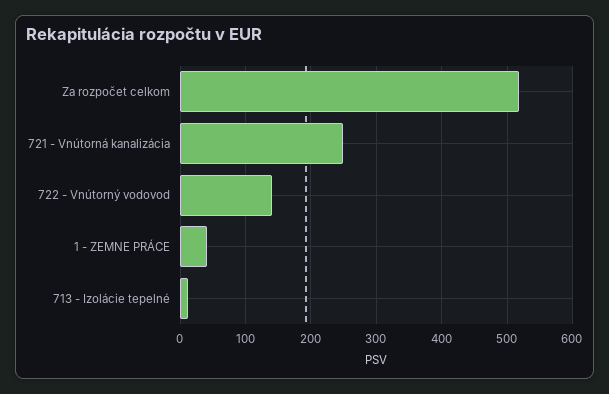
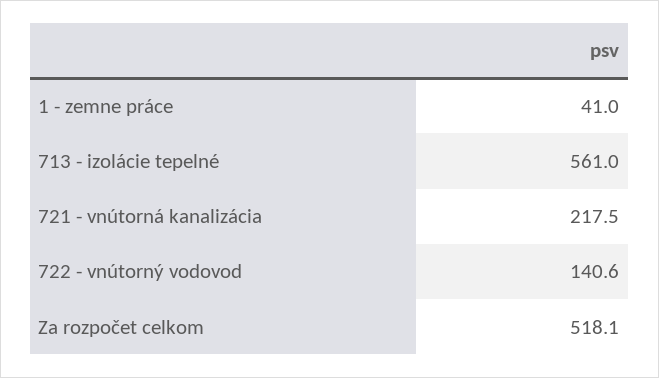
  {
    "Za rozpočet celkom": 518.1,
-   "721 - Vnútorná kanalizácia": 250,
+   "721 - Vnútorná kanalizácia": 217.5,
    "722 - Vnútorný vodovod": 140.6,
    "1 - ZEMNE PRÁCE": 41,
-   "713 - Izolácie tepelné": 10
+   "713 - Izolácie tepelné": 561
  }

